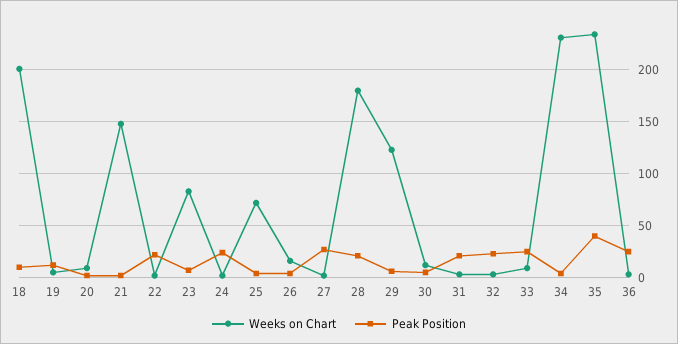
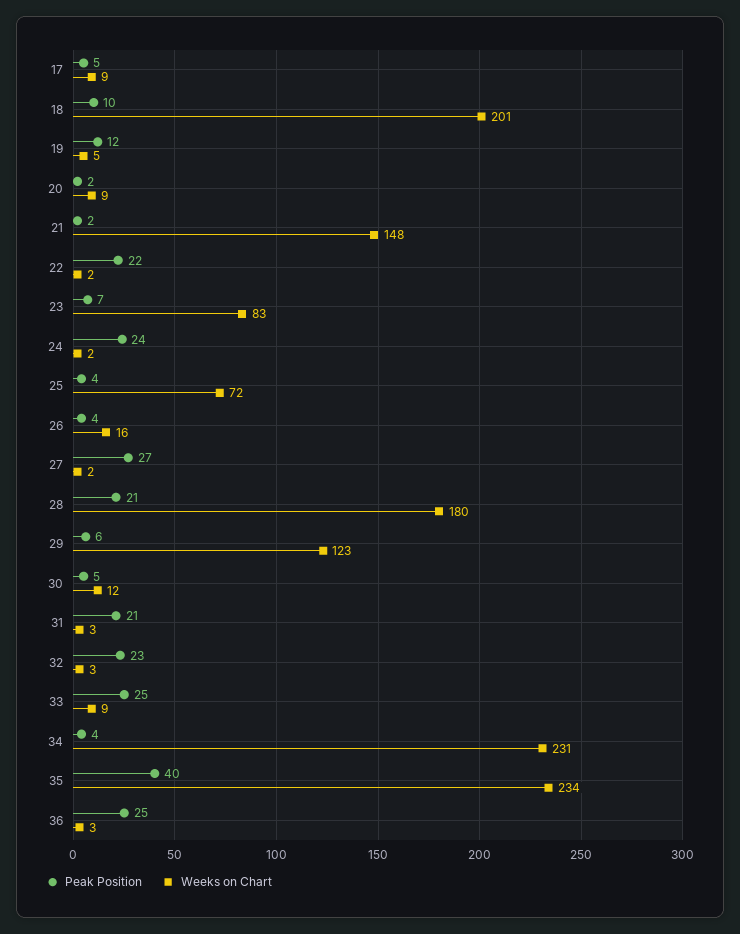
  {
    "Weeks on Chart": {
      "18": 201,
      "19": 5,
      "20": 9,
      "21": 148,
      "22": 2,
      "23": 83,
      "24": 2,
      "25": 72,
      "26": 16,
      "27": 2,
      "28": 180,
      "29": 123,
      "30": 12,
      "31": 3,
      "32": 3,
      "33": 9,
      "34": 231,
      "35": 234,
-     "36": 3
+     "36": 3,
+     "17": 9
    },
    "Peak Position": {
      "18": 10,
      "19": 12,
      "20": 2,
      "21": 2,
      "22": 22,
      "23": 7,
      "24": 24,
      "25": 4,
      "26": 4,
      "27": 27,
      "28": 21,
      "29": 6,
      "30": 5,
      "31": 21,
      "32": 23,
      "33": 25,
      "34": 4,
      "35": 40,
-     "36": 25
+     "36": 25,
+     "17": 5
    }
  }

